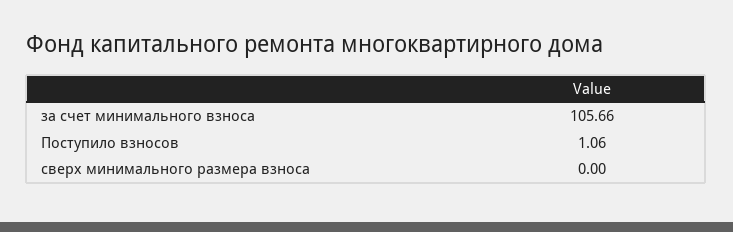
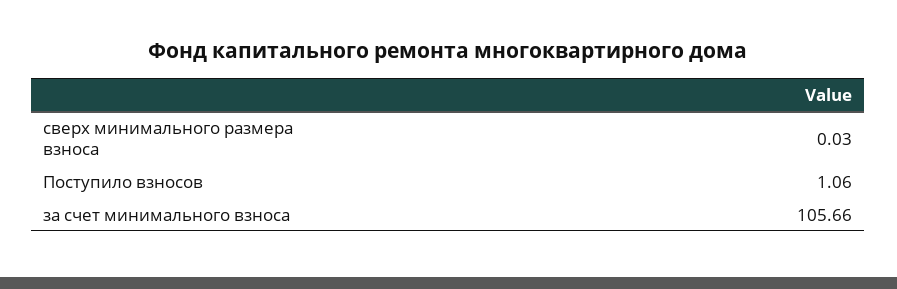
  {
    "за счет минимального взноса": 105.66,
    "Поступило взносов": 1.06,
-   "сверх минимального размера взноса": 0
+   "сверх минимального размера взноса": 0.03
  }

